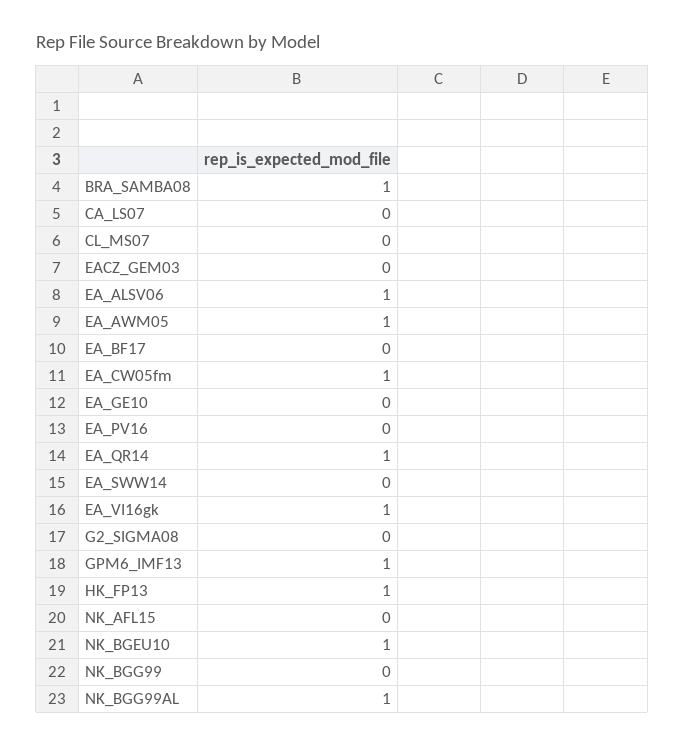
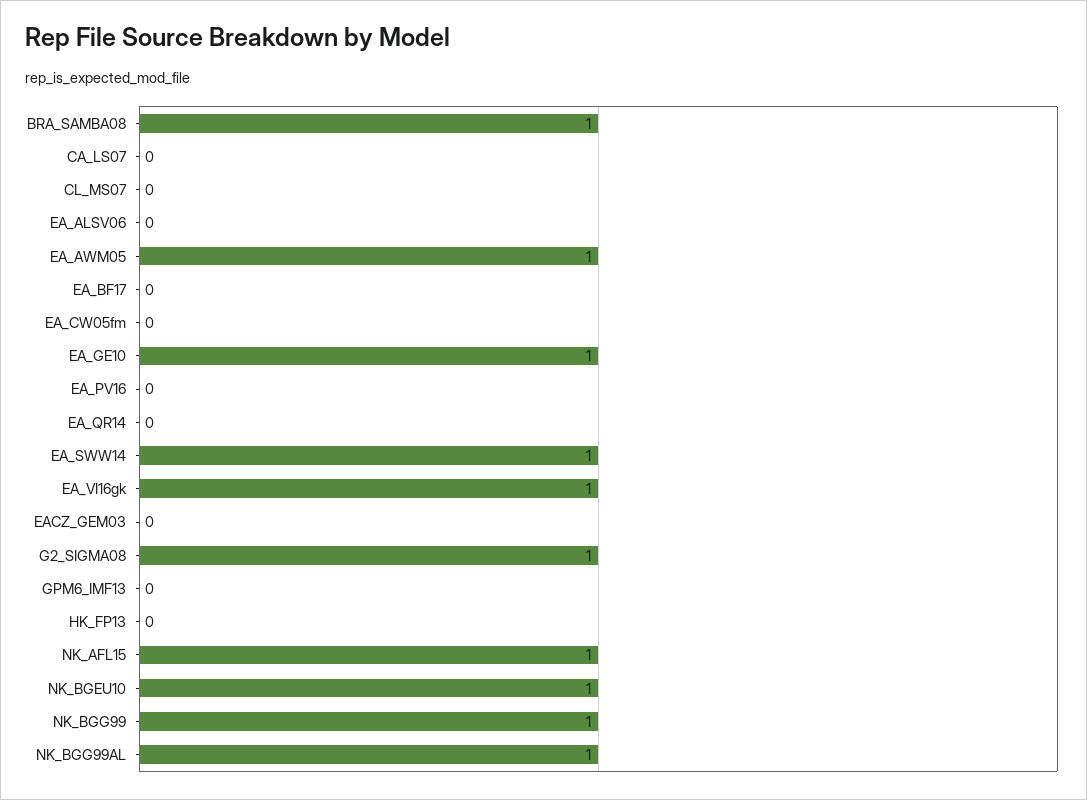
  {
    "BRA_SAMBA08": 1,
    "CA_LS07": 0,
    "CL_MS07": 0,
    "EACZ_GEM03": 0,
-   "EA_ALSV06": 1,
+   "EA_ALSV06": 0,
    "EA_AWM05": 1,
    "EA_BF17": 0,
-   "EA_CW05fm": 1,
+   "EA_CW05fm": 0,
-   "EA_GE10": 0,
+   "EA_GE10": 1,
    "EA_PV16": 0,
-   "EA_QR14": 1,
+   "EA_QR14": 0,
-   "EA_SWW14": 0,
+   "EA_SWW14": 1,
    "EA_VI16gk": 1,
-   "G2_SIGMA08": 0,
+   "G2_SIGMA08": 1,
-   "GPM6_IMF13": 1,
+   "GPM6_IMF13": 0,
-   "HK_FP13": 1,
+   "HK_FP13": 0,
-   "NK_AFL15": 0,
+   "NK_AFL15": 1,
    "NK_BGEU10": 1,
-   "NK_BGG99": 0,
+   "NK_BGG99": 1,
    "NK_BGG99AL": 1
  }

